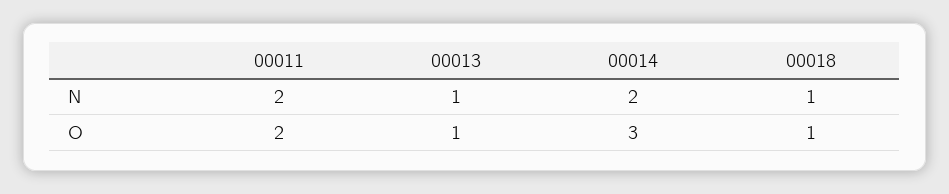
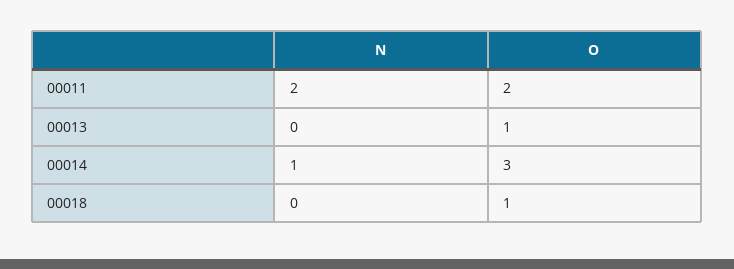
  {
    "00011": {
      "N": 2,
      "O": 2
    },
    "00013": {
-     "N": 1,
+     "N": 0,
      "O": 1
    },
    "00014": {
-     "N": 2,
+     "N": 1,
      "O": 3
    },
    "00018": {
-     "N": 1,
+     "N": 0,
      "O": 1
    }
  }

